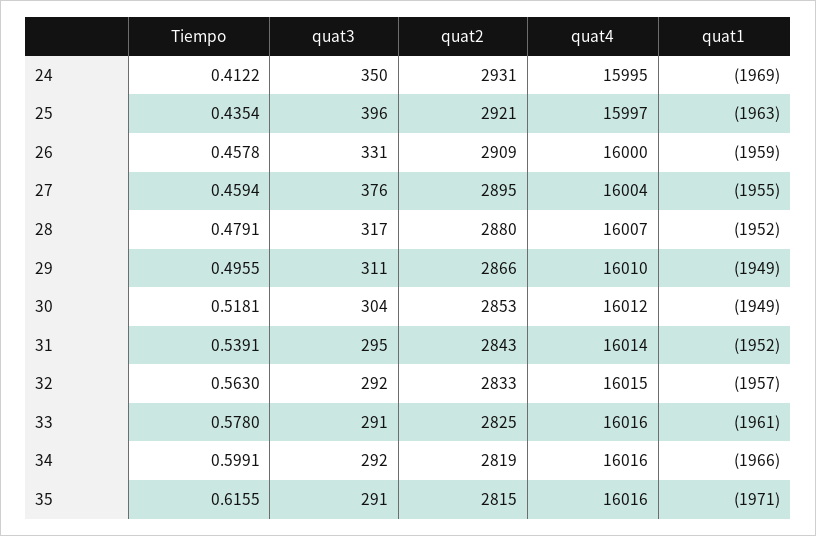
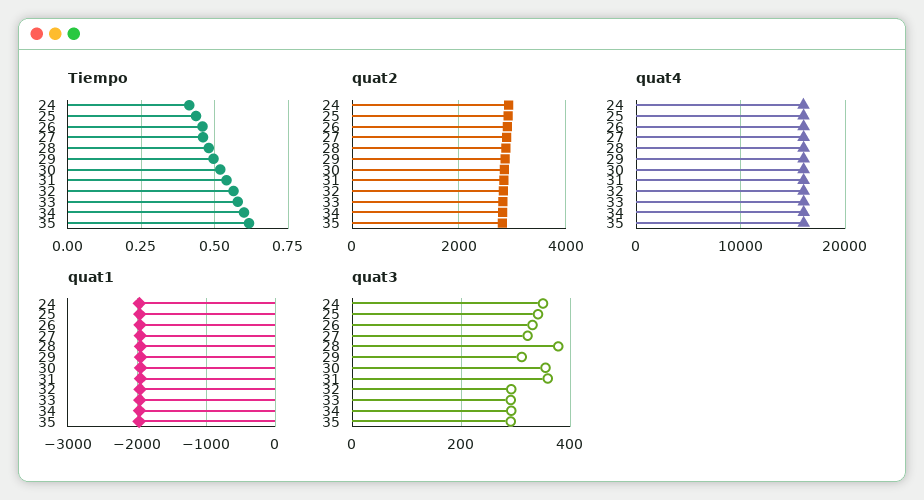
  {
    "Tiempo": {
      "24": 0.4122,
      "25": 0.4354,
      "26": 0.4578,
      "27": 0.4594,
      "28": 0.4791,
      "29": 0.4955,
      "30": 0.5181,
      "31": 0.5391,
      "32": 0.563,
      "33": 0.578,
      "34": 0.5991,
      "35": 0.6155
    },
    "quat3": {
      "24": 350,
-     "25": 396,
+     "25": 340,
      "26": 331,
-     "27": 376,
+     "27": 320,
-     "28": 317,
+     "28": 380,
      "29": 311,
-     "30": 304,
+     "30": 360,
-     "31": 295,
+     "31": 360,
      "32": 292,
      "33": 291,
      "34": 292,
      "35": 291
    },
    "quat2": {
      "24": 2931,
      "25": 2921,
      "26": 2909,
      "27": 2895,
      "28": 2880,
      "29": 2866,
      "30": 2853,
      "31": 2843,
      "32": 2833,
      "33": 2825,
      "34": 2819,
      "35": 2815
    },
    "quat4": {
      "24": 15995,
      "25": 15997,
      "26": 16000,
      "27": 16004,
      "28": 16007,
      "29": 16010,
      "30": 16012,
      "31": 16014,
      "32": 16015,
      "33": 16016,
      "34": 16016,
      "35": 16016
    },
    "quat1": {
      "24": -1969,
      "25": -1963,
      "26": -1959,
      "27": -1955,
      "28": -1952,
      "29": -1949,
      "30": -1949,
      "31": -1952,
      "32": -1957,
      "33": -1961,
      "34": -1966,
      "35": -1971
    }
  }

